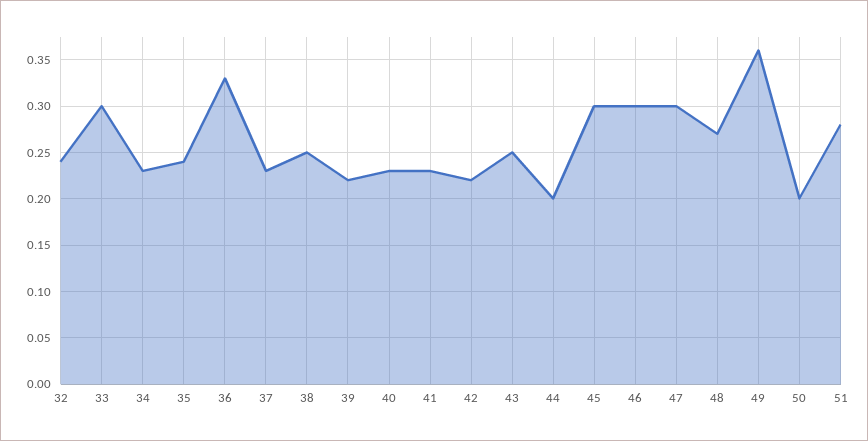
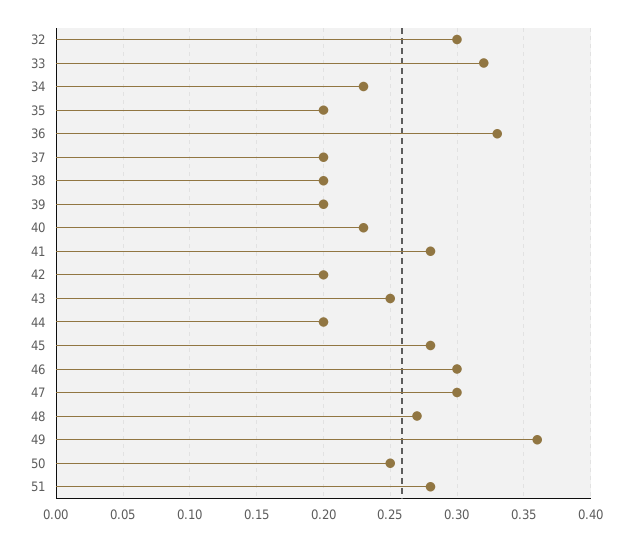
  {
-   "32": 0.24,
+   "32": 0.3,
-   "33": 0.3,
+   "33": 0.32,
    "34": 0.23,
-   "35": 0.24,
+   "35": 0.2,
    "36": 0.33,
-   "37": 0.23,
+   "37": 0.2,
-   "38": 0.25,
+   "38": 0.2,
-   "39": 0.22,
+   "39": 0.2,
    "40": 0.23,
-   "41": 0.23,
+   "41": 0.28,
-   "42": 0.22,
+   "42": 0.2,
    "43": 0.25,
    "44": 0.2,
-   "45": 0.3,
+   "45": 0.28,
    "46": 0.3,
    "47": 0.3,
    "48": 0.27,
    "49": 0.36,
-   "50": 0.2,
+   "50": 0.25,
    "51": 0.28
  }

